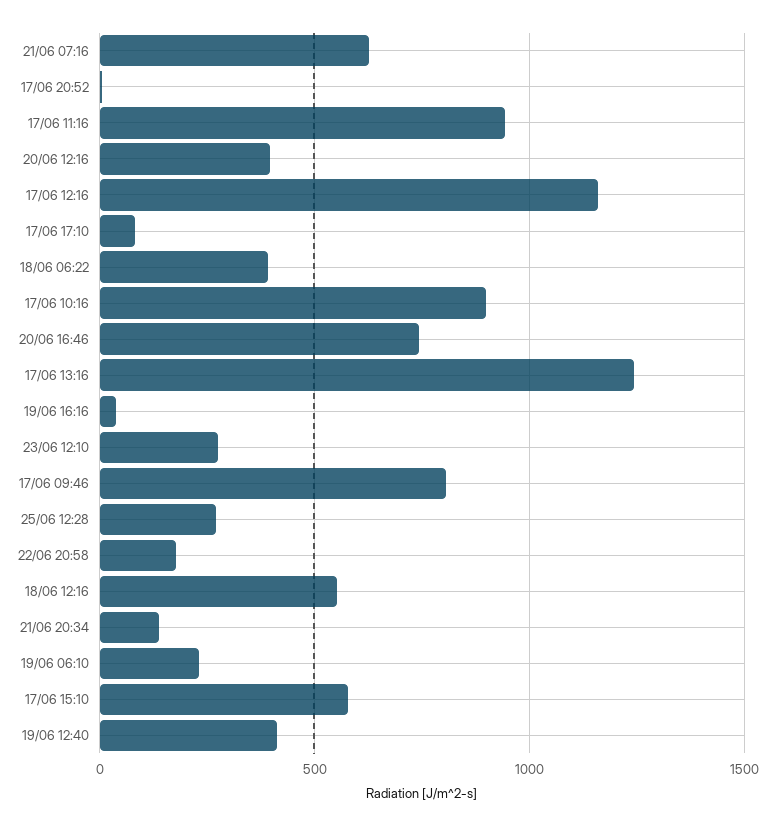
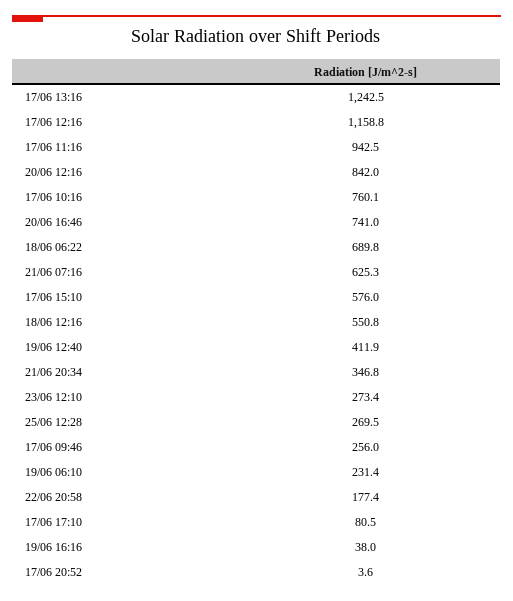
  {
    "21/06 07:16": 625.3,
    "17/06 20:52": 3.6,
    "17/06 11:16": 942.5,
-   "20/06 12:16": 400,
+   "20/06 12:16": 842,
    "17/06 12:16": 1158.8,
    "17/06 17:10": 80.5,
-   "18/06 06:22": 400,
+   "18/06 06:22": 689.8,
-   "17/06 10:16": 900,
+   "17/06 10:16": 760.1,
    "20/06 16:46": 741,
    "17/06 13:16": 1242.5,
    "19/06 16:16": 38,
    "23/06 12:10": 273.4,
-   "17/06 09:46": 800,
+   "17/06 09:46": 256,
    "25/06 12:28": 269.5,
    "22/06 20:58": 177.4,
    "18/06 12:16": 550.8,
-   "21/06 20:34": 150,
+   "21/06 20:34": 346.8,
    "19/06 06:10": 231.4,
    "17/06 15:10": 576,
    "19/06 12:40": 411.9
  }

